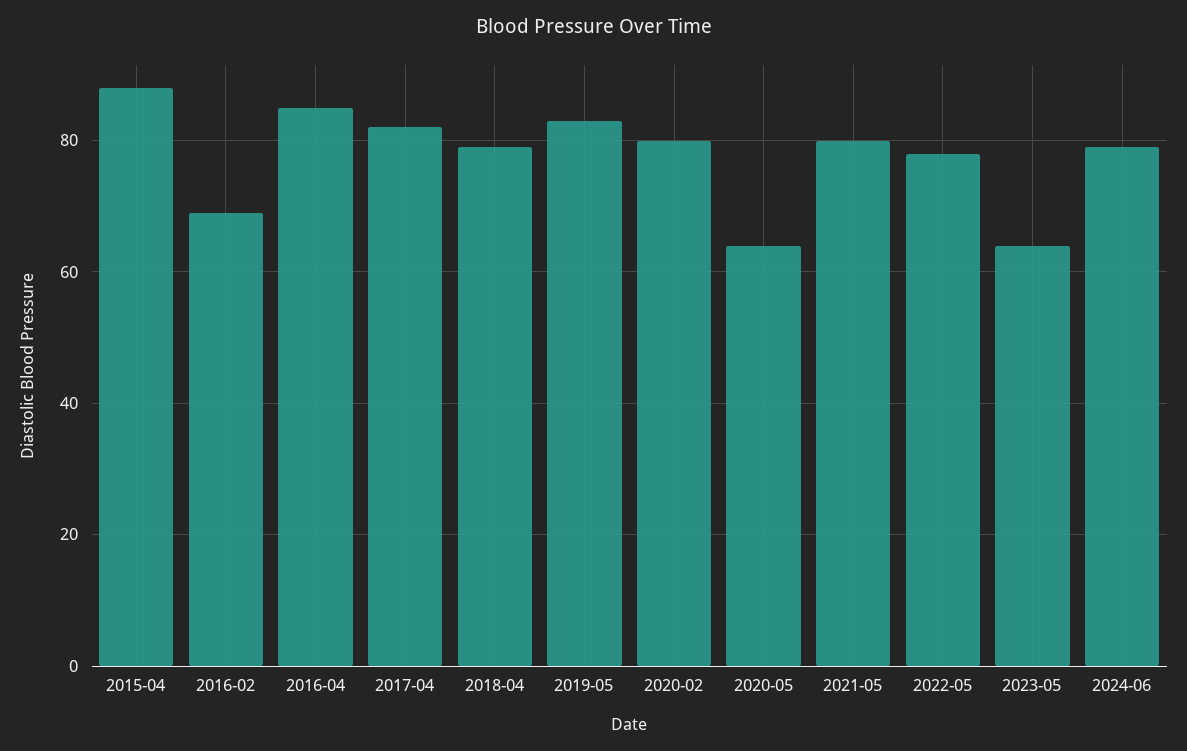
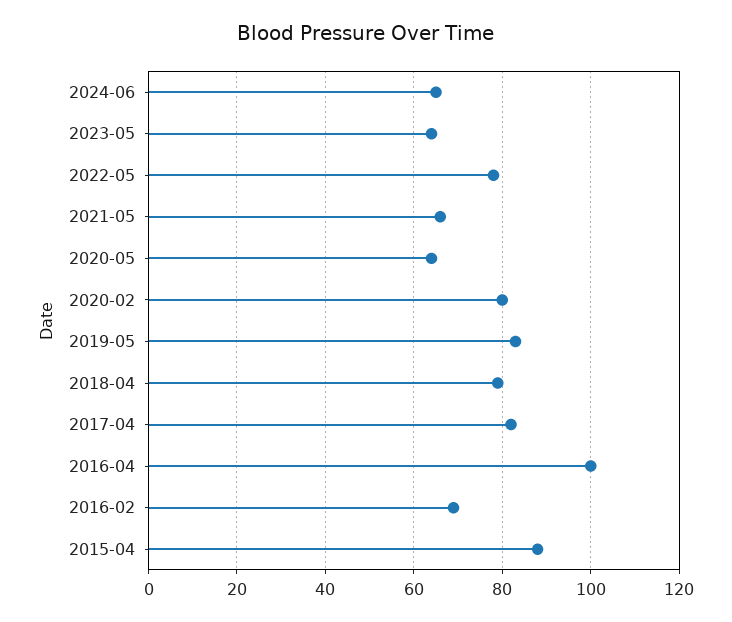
  {
    "2015-04": 90,
    "2016-02": 70,
-   "2016-04": 85,
+   "2016-04": 100,
    "2017-04": 80,
    "2018-04": 80,
    "2019-05": 85,
    "2020-02": 80,
    "2020-05": 65,
-   "2021-05": 80,
+   "2021-05": 65,
    "2022-05": 80,
    "2023-05": 65,
-   "2024-06": 80
+   "2024-06": 65
  }

